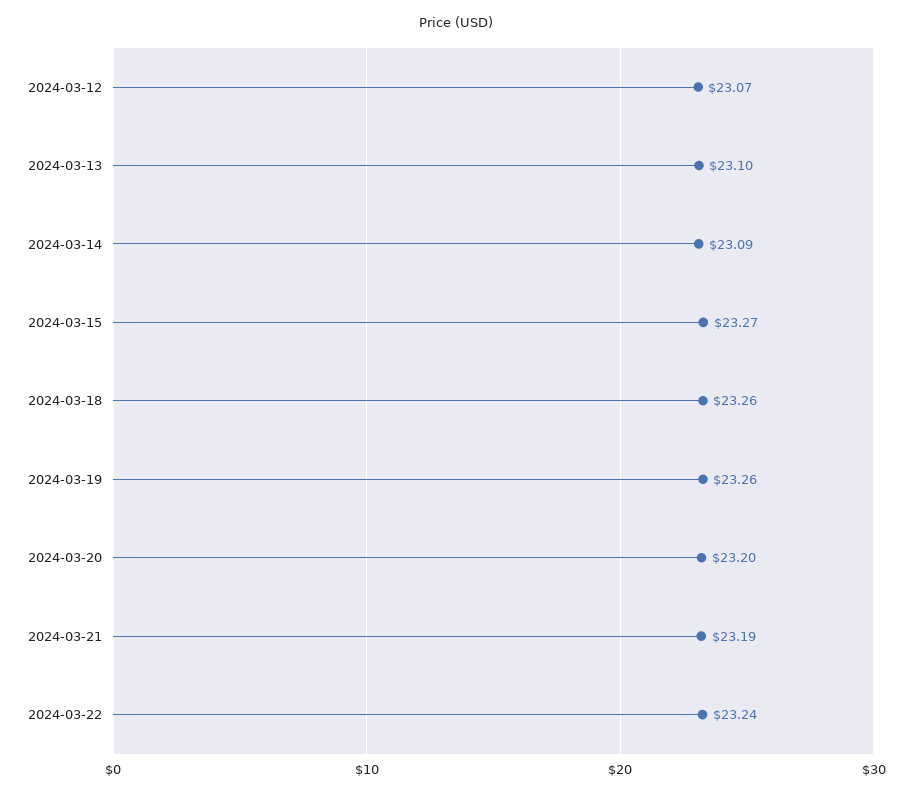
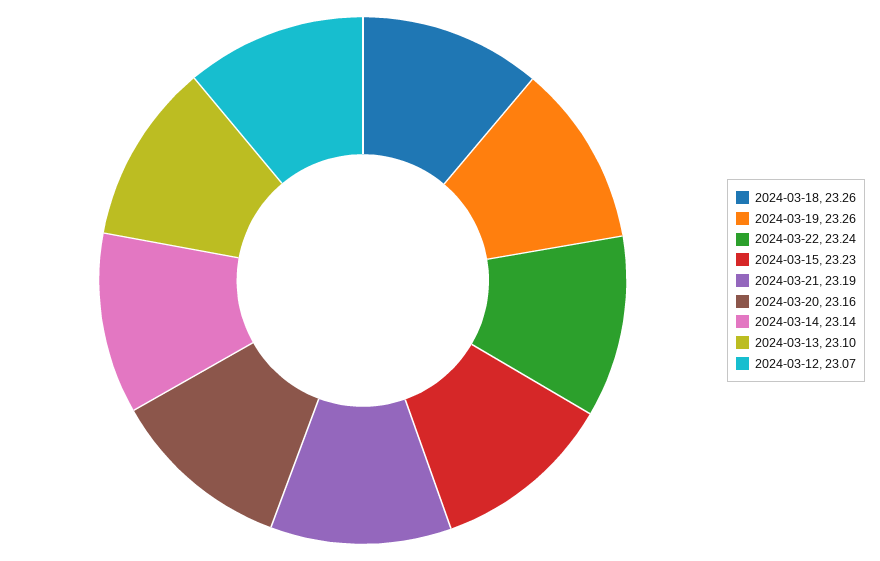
  {
    "2024-03-12": 23.07,
    "2024-03-13": 23.1,
-   "2024-03-14": 23.09,
+   "2024-03-14": 23.14,
-   "2024-03-15": 23.27,
+   "2024-03-15": 23.23,
    "2024-03-18": 23.26,
    "2024-03-19": 23.26,
-   "2024-03-20": 23.2,
+   "2024-03-20": 23.16,
    "2024-03-21": 23.19,
    "2024-03-22": 23.24
  }

